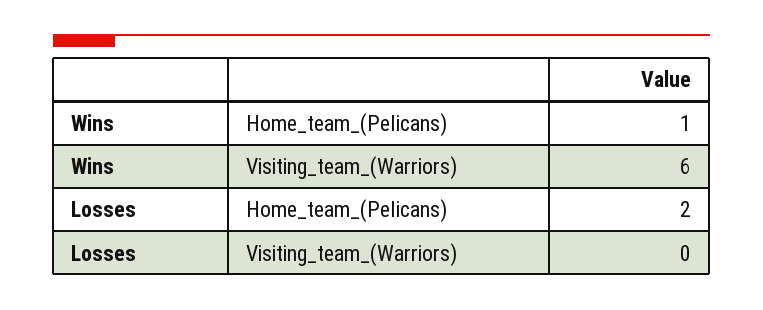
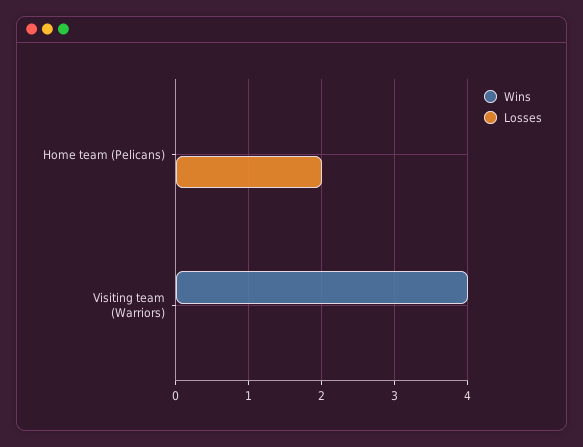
  {
    "Wins": {
-     "Home_team_(Pelicans)": 1,
+     "Home_team_(Pelicans)": 0,
-     "Visiting_team_(Warriors)": 6
+     "Visiting_team_(Warriors)": 4
    },
    "Losses": {
      "Home_team_(Pelicans)": 2,
      "Visiting_team_(Warriors)": 0
    }
  }

